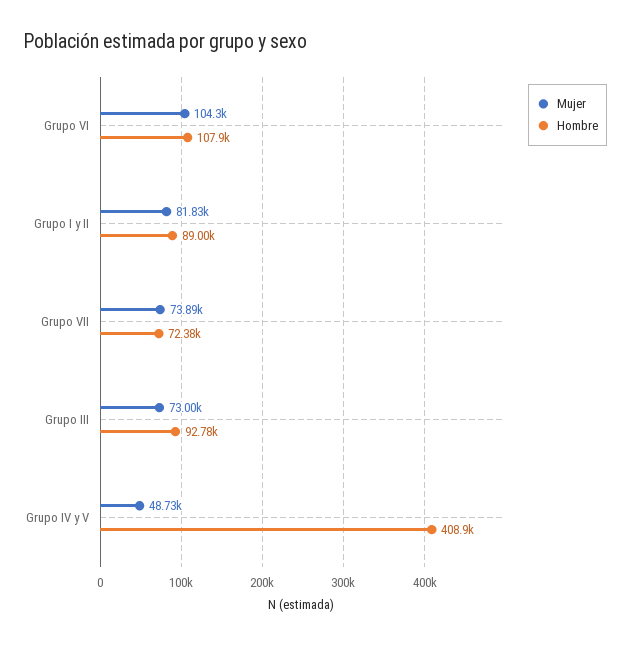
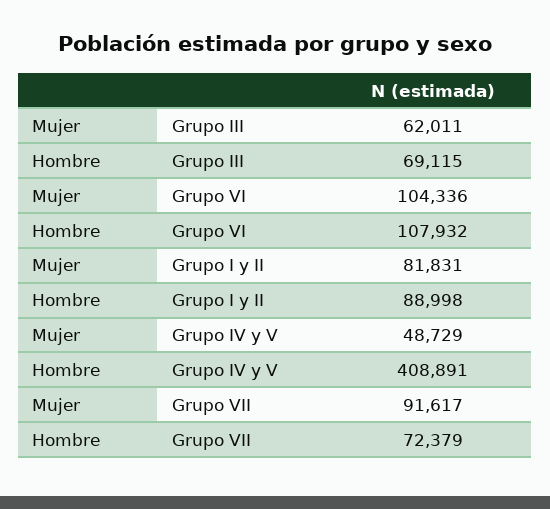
  {
    "Mujer": {
      "Grupo VI": 104336,
      "Grupo I y II": 81831,
-     "Grupo VII": 73890,
+     "Grupo VII": 91617,
-     "Grupo III": 73000,
+     "Grupo III": 62011,
      "Grupo IV y V": 48729
    },
    "Hombre": {
      "Grupo VI": 107932,
      "Grupo I y II": 88998,
      "Grupo VII": 72379,
-     "Grupo III": 92780,
+     "Grupo III": 69115,
      "Grupo IV y V": 408891
    }
  }

